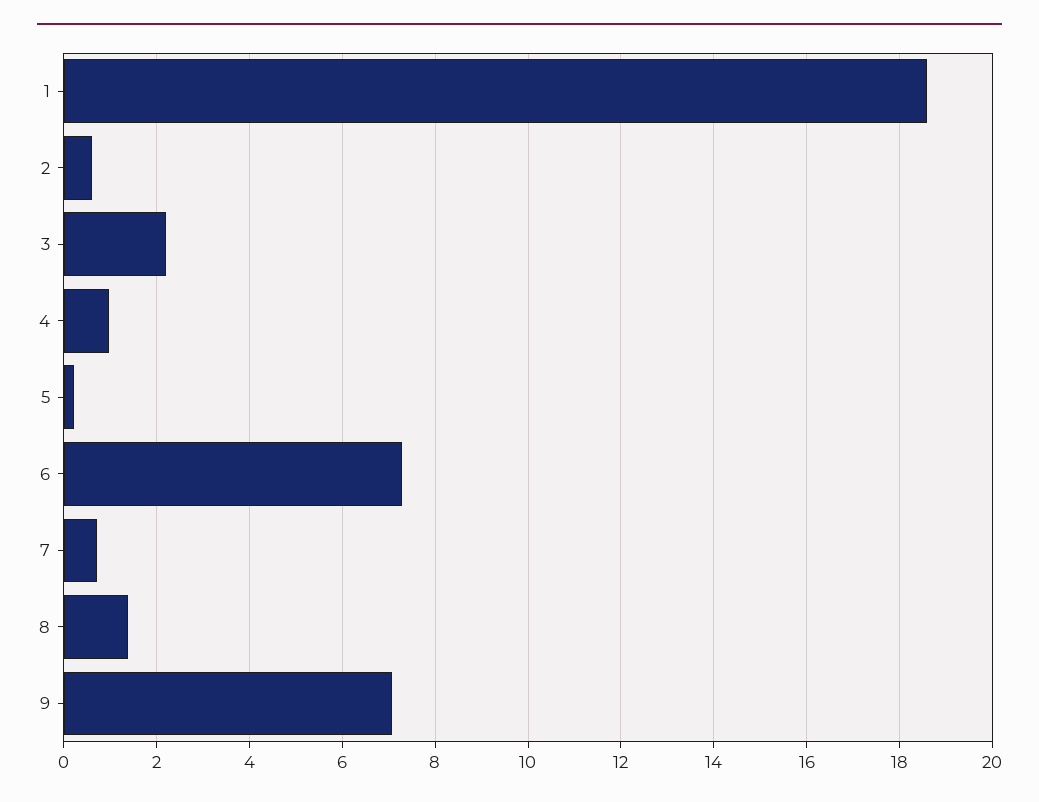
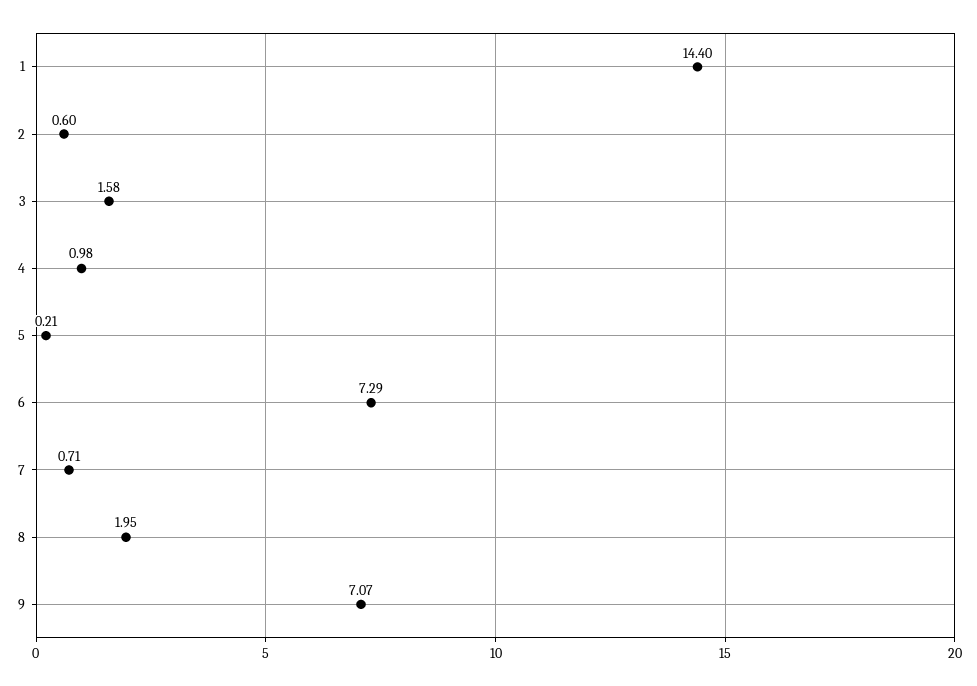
  {
-   "1": 18.6,
+   "1": 14.4,
    "2": 0.6,
-   "3": 2.2,
+   "3": 1.58,
    "4": 0.98,
    "5": 0.21,
    "6": 7.29,
    "7": 0.71,
-   "8": 1.4,
+   "8": 1.95,
    "9": 7.07
  }

